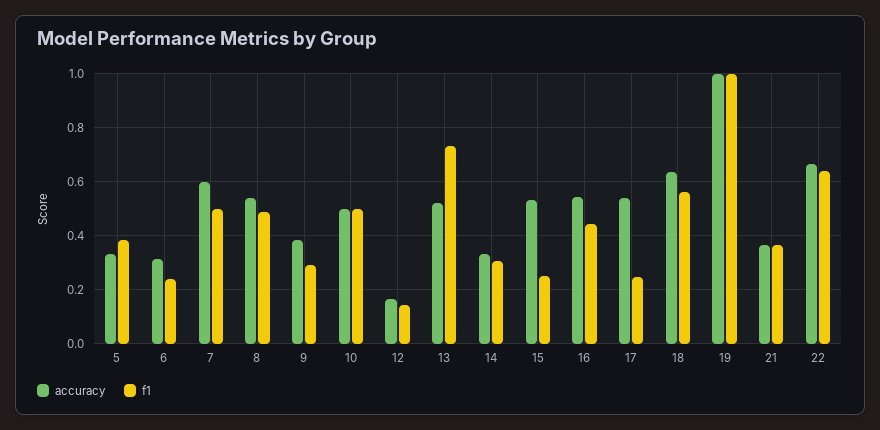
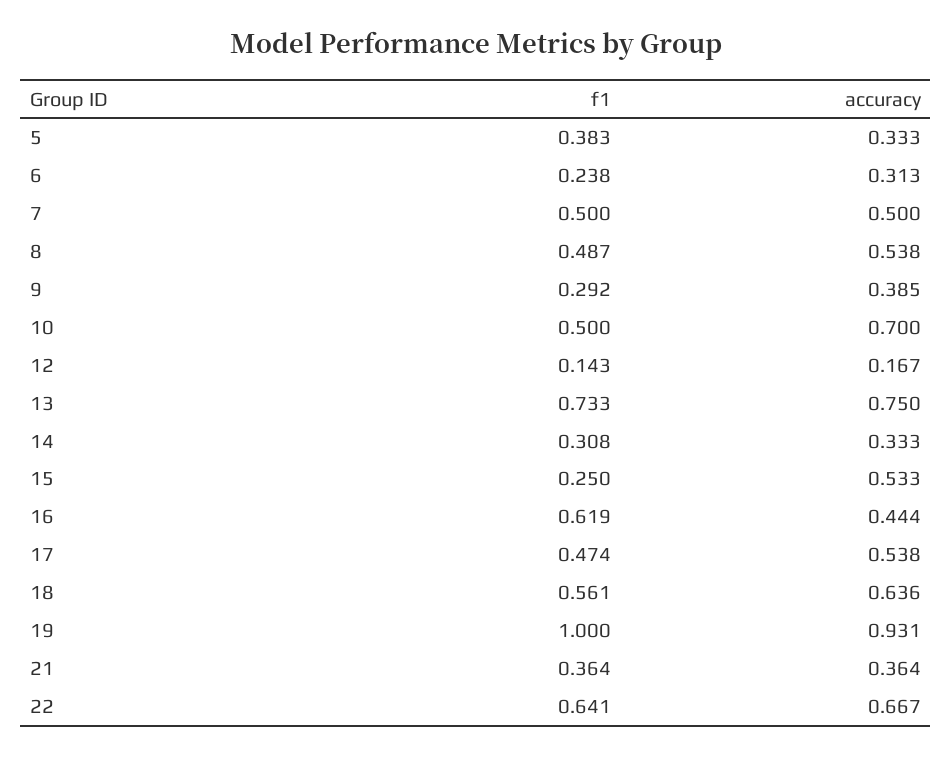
  {
    "accuracy": {
      "5": 0.333,
      "6": 0.313,
-     "7": 0.6,
+     "7": 0.5,
      "8": 0.538,
      "9": 0.385,
-     "10": 0.5,
+     "10": 0.7,
      "12": 0.167,
-     "13": 0.525,
+     "13": 0.75,
      "14": 0.333,
      "15": 0.533,
-     "16": 0.55,
+     "16": 0.444,
      "17": 0.538,
      "18": 0.636,
-     "19": 1,
+     "19": 0.931,
      "21": 0.364,
      "22": 0.667
    },
    "f1": {
      "5": 0.383,
      "6": 0.238,
      "7": 0.5,
      "8": 0.487,
      "9": 0.292,
      "10": 0.5,
      "12": 0.143,
      "13": 0.733,
      "14": 0.308,
      "15": 0.25,
-     "16": 0.45,
+     "16": 0.619,
-     "17": 0.25,
+     "17": 0.474,
      "18": 0.561,
      "19": 1,
      "21": 0.364,
      "22": 0.641
    }
  }

